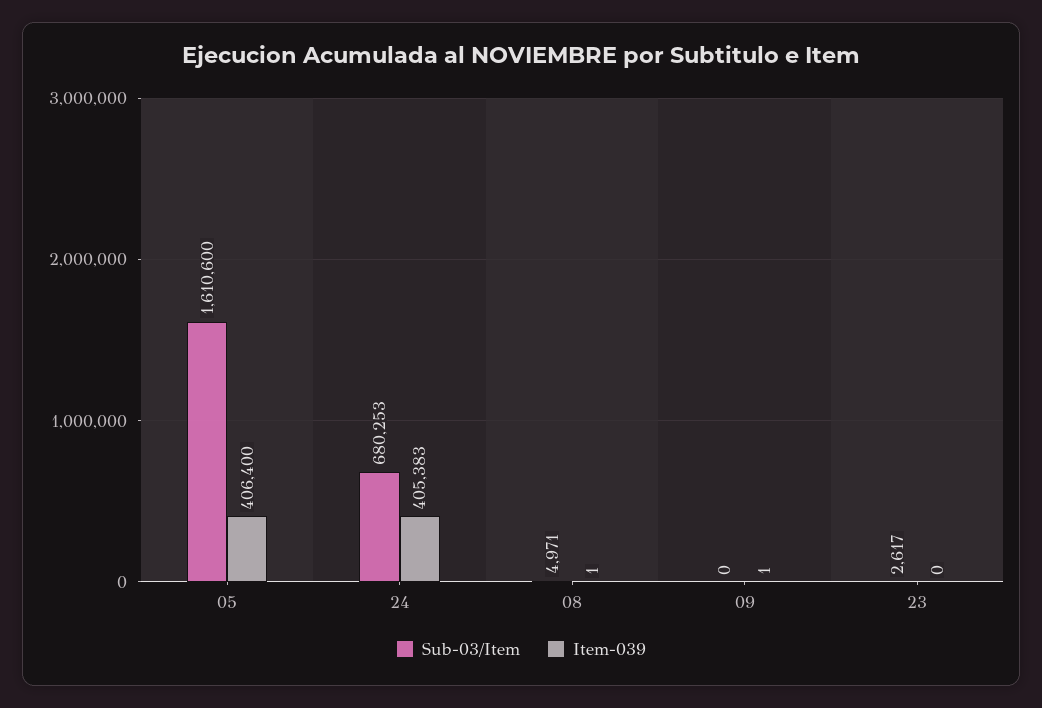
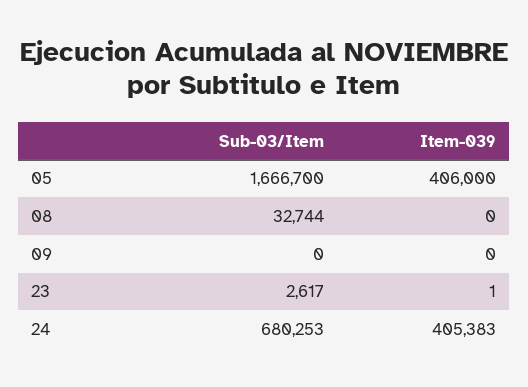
  {
    "Sub-03/Item": {
-     "05": 1610600,
+     "05": 1666700,
      "24": 680253,
-     "08": 4971,
+     "08": 32744,
      "09": 0,
      "23": 2617
    },
    "Item-039": {
-     "05": 406400,
+     "05": 406000,
      "24": 405383,
-     "08": 1,
+     "08": 0,
-     "09": 1,
+     "09": 0,
-     "23": 0
+     "23": 1
    }
  }

